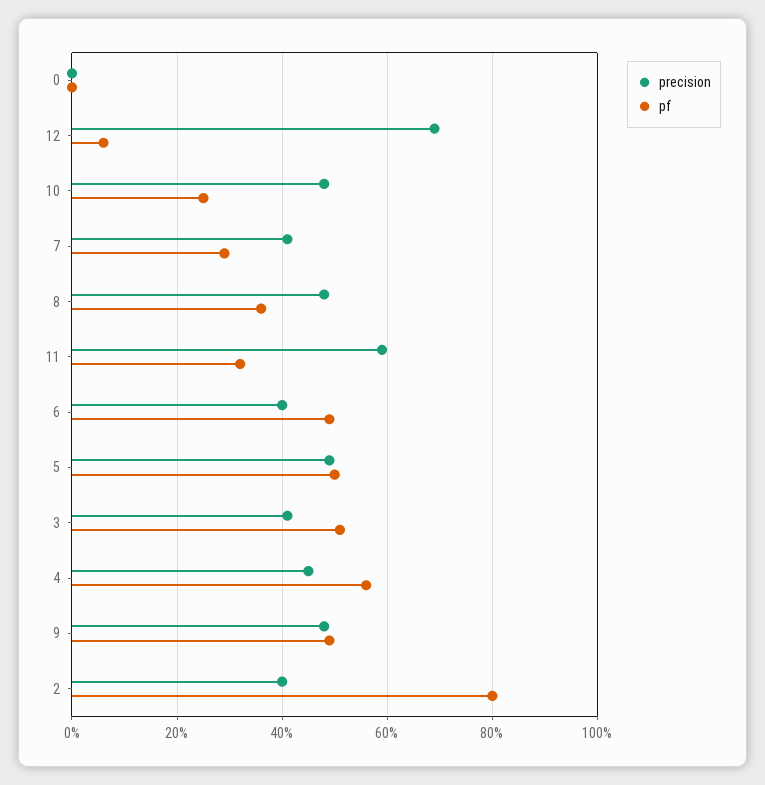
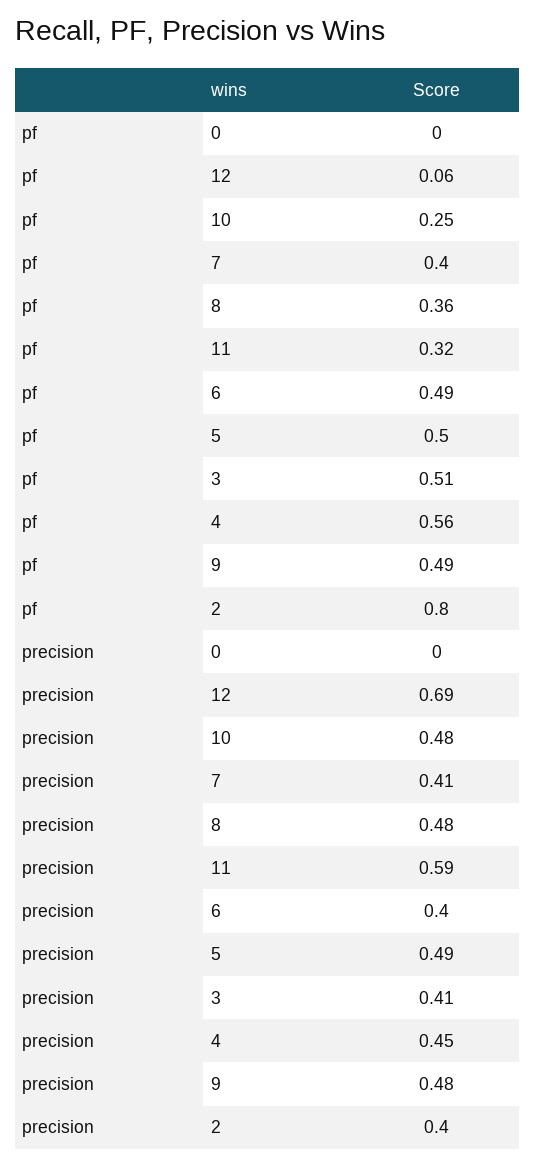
  {
    "precision": {
      "0": 0,
      "12": 0.69,
      "10": 0.48,
      "7": 0.41,
      "8": 0.48,
      "11": 0.59,
      "6": 0.4,
      "5": 0.49,
      "3": 0.41,
      "4": 0.45,
      "9": 0.48,
      "2": 0.4
    },
    "pf": {
      "0": 0,
      "12": 0.06,
      "10": 0.25,
-     "7": 0.3,
+     "7": 0.4,
      "8": 0.36,
      "11": 0.32,
      "6": 0.49,
      "5": 0.5,
      "3": 0.51,
      "4": 0.56,
      "9": 0.49,
      "2": 0.8
    }
  }

